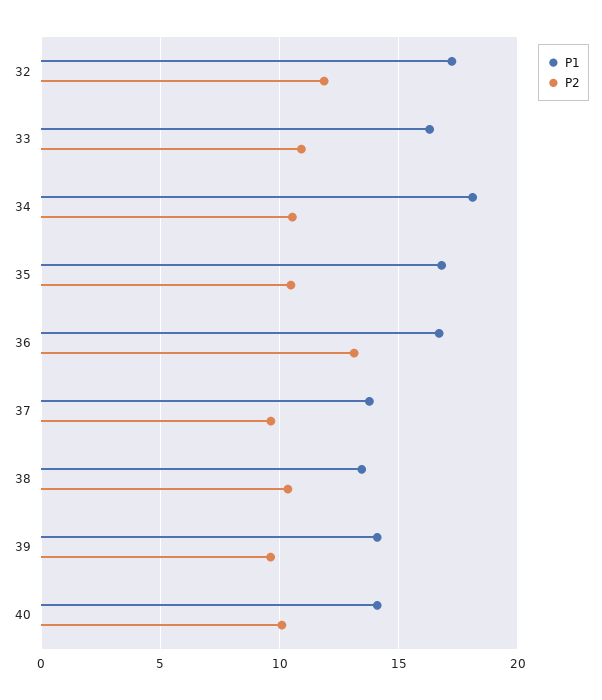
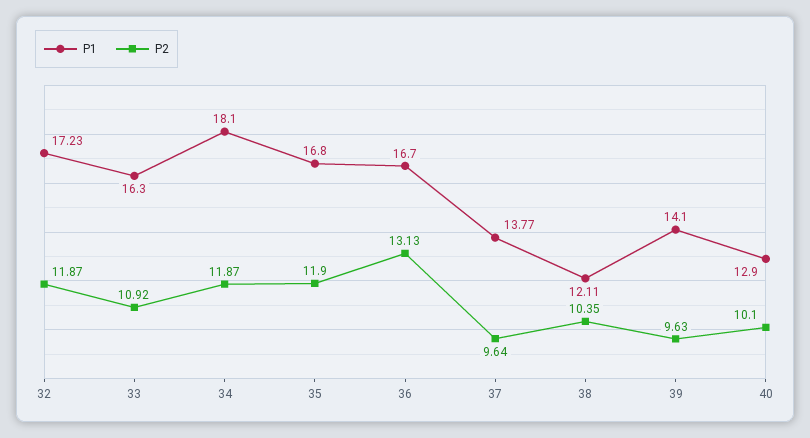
  {
    "P1": {
      "32": 17.23,
      "33": 16.3,
      "34": 18.1,
      "35": 16.8,
      "36": 16.7,
      "37": 13.77,
-     "38": 13.5,
+     "38": 12.11,
      "39": 14.1,
-     "40": 14
+     "40": 12.9
    },
    "P2": {
      "32": 11.87,
      "33": 10.92,
-     "34": 10.5,
+     "34": 11.87,
-     "35": 10.5,
+     "35": 11.9,
      "36": 13.13,
      "37": 9.64,
      "38": 10.35,
      "39": 9.63,
      "40": 10.1
    }
  }

